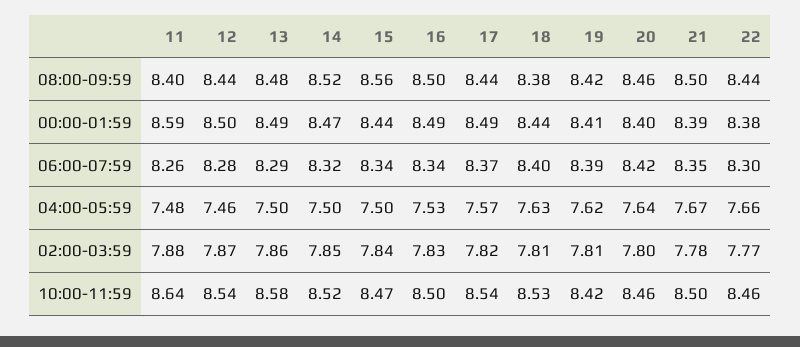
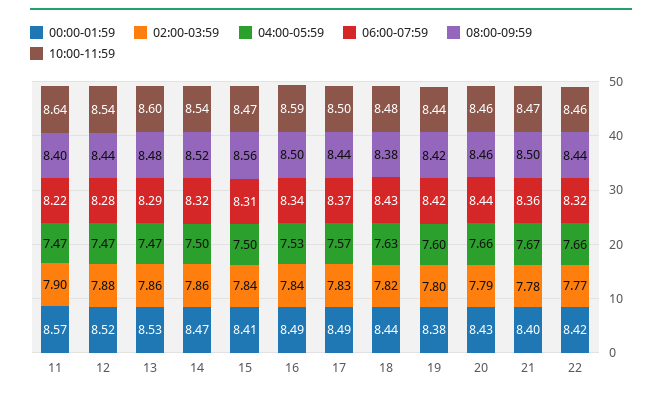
  {
    "08:00-09:59": {
      "11": 8.4,
      "12": 8.44,
      "13": 8.48,
      "14": 8.52,
      "15": 8.56,
      "16": 8.5,
      "17": 8.44,
      "18": 8.38,
      "19": 8.42,
      "20": 8.46,
      "21": 8.5,
      "22": 8.44
    },
    "00:00-01:59": {
-     "11": 8.59,
+     "11": 8.57,
-     "12": 8.5,
+     "12": 8.52,
-     "13": 8.49,
+     "13": 8.53,
      "14": 8.47,
-     "15": 8.44,
+     "15": 8.41,
      "16": 8.49,
      "17": 8.49,
      "18": 8.44,
-     "19": 8.41,
+     "19": 8.38,
-     "20": 8.4,
+     "20": 8.43,
-     "21": 8.39,
+     "21": 8.4,
-     "22": 8.38
+     "22": 8.42
    },
    "06:00-07:59": {
-     "11": 8.26,
+     "11": 8.22,
      "12": 8.28,
      "13": 8.29,
      "14": 8.32,
-     "15": 8.34,
+     "15": 8.31,
      "16": 8.34,
      "17": 8.37,
-     "18": 8.4,
+     "18": 8.43,
-     "19": 8.39,
+     "19": 8.42,
-     "20": 8.42,
+     "20": 8.44,
-     "21": 8.35,
+     "21": 8.36,
-     "22": 8.3
+     "22": 8.32
    },
    "04:00-05:59": {
-     "11": 7.48,
+     "11": 7.47,
-     "12": 7.46,
+     "12": 7.47,
-     "13": 7.5,
+     "13": 7.47,
      "14": 7.5,
      "15": 7.5,
      "16": 7.53,
      "17": 7.57,
      "18": 7.63,
-     "19": 7.62,
+     "19": 7.6,
-     "20": 7.64,
+     "20": 7.66,
      "21": 7.67,
      "22": 7.66
    },
    "02:00-03:59": {
-     "11": 7.88,
+     "11": 7.9,
-     "12": 7.87,
+     "12": 7.88,
      "13": 7.86,
-     "14": 7.85,
+     "14": 7.86,
      "15": 7.84,
-     "16": 7.83,
+     "16": 7.84,
-     "17": 7.82,
+     "17": 7.83,
-     "18": 7.81,
+     "18": 7.82,
-     "19": 7.81,
+     "19": 7.8,
-     "20": 7.8,
+     "20": 7.79,
      "21": 7.78,
      "22": 7.77
    },
    "10:00-11:59": {
      "11": 8.64,
      "12": 8.54,
-     "13": 8.58,
+     "13": 8.6,
-     "14": 8.52,
+     "14": 8.54,
      "15": 8.47,
-     "16": 8.5,
+     "16": 8.59,
-     "17": 8.54,
+     "17": 8.5,
-     "18": 8.53,
+     "18": 8.48,
-     "19": 8.42,
+     "19": 8.44,
      "20": 8.46,
-     "21": 8.5,
+     "21": 8.47,
      "22": 8.46
    }
  }

